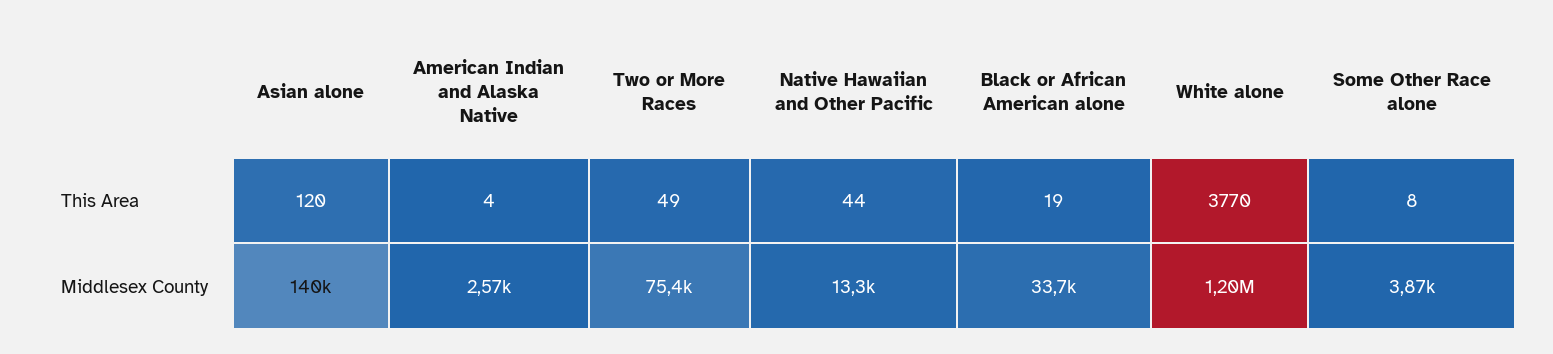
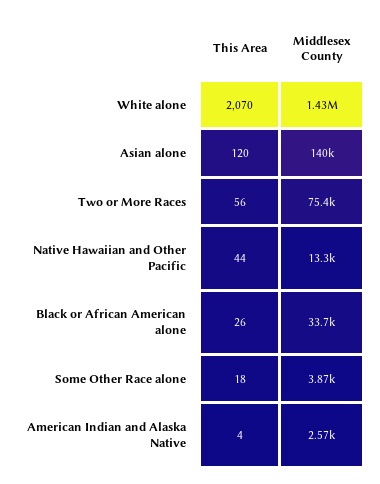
  {
    "Asian alone": {
      "This Area": 120,
      "Middlesex County": 140000
    },
    "American Indian and Alaska Native": {
      "This Area": 4,
      "Middlesex County": 2570
    },
    "Two or More Races": {
-     "This Area": 49,
+     "This Area": 56,
      "Middlesex County": 75400
    },
    "Native Hawaiian and Other Pacific": {
      "This Area": 44,
      "Middlesex County": 13300
    },
    "Black or African American alone": {
-     "This Area": 19,
+     "This Area": 26,
      "Middlesex County": 33700
    },
    "White alone": {
-     "This Area": 3770,
+     "This Area": 2070,
-     "Middlesex County": 1200000
+     "Middlesex County": 1430000
    },
    "Some Other Race alone": {
-     "This Area": 8,
+     "This Area": 18,
      "Middlesex County": 3870
    }
  }

